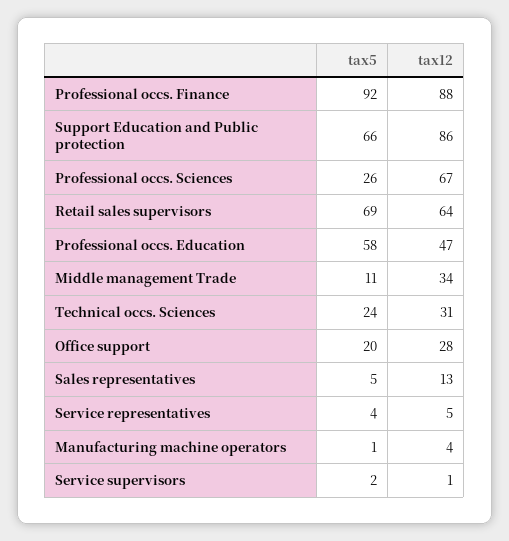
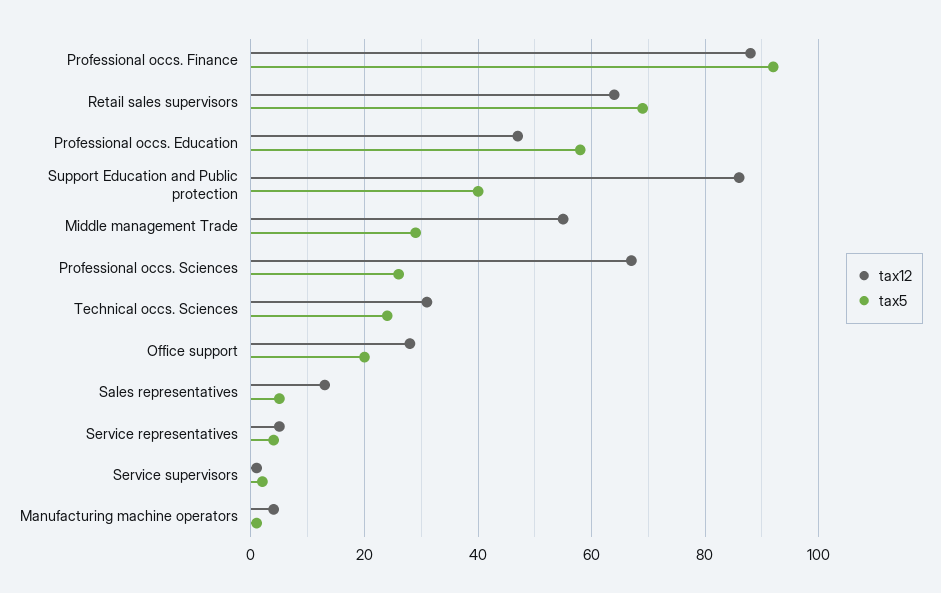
  {
    "tax5": {
      "Professional occs. Finance": 92,
-     "Support Education and Public protection": 66,
+     "Support Education and Public protection": 40,
      "Professional occs. Sciences": 26,
      "Retail sales supervisors": 69,
      "Professional occs. Education": 58,
-     "Middle management Trade": 11,
+     "Middle management Trade": 30,
      "Technical occs. Sciences": 24,
      "Office support": 20,
      "Sales representatives": 5,
      "Service representatives": 4,
      "Manufacturing machine operators": 1,
      "Service supervisors": 2
    },
    "tax12": {
      "Professional occs. Finance": 88,
      "Support Education and Public protection": 86,
      "Professional occs. Sciences": 67,
      "Retail sales supervisors": 64,
      "Professional occs. Education": 47,
-     "Middle management Trade": 34,
+     "Middle management Trade": 55,
      "Technical occs. Sciences": 31,
      "Office support": 28,
      "Sales representatives": 13,
      "Service representatives": 5,
      "Manufacturing machine operators": 4,
      "Service supervisors": 1
    }
  }

